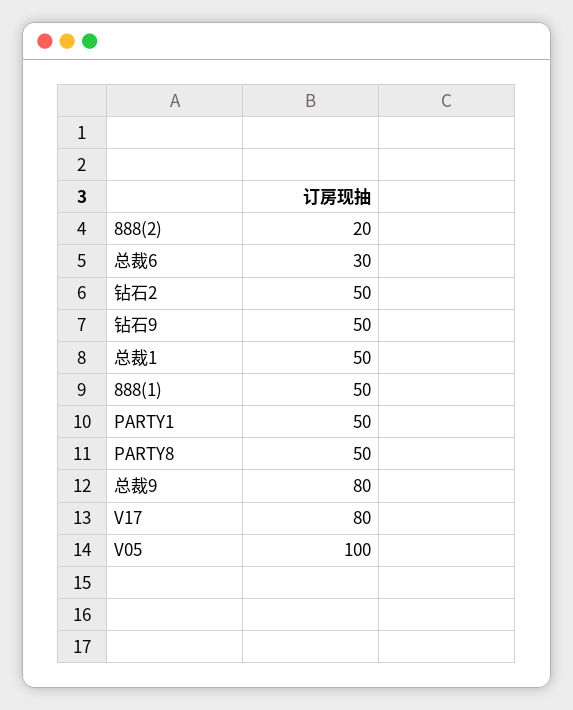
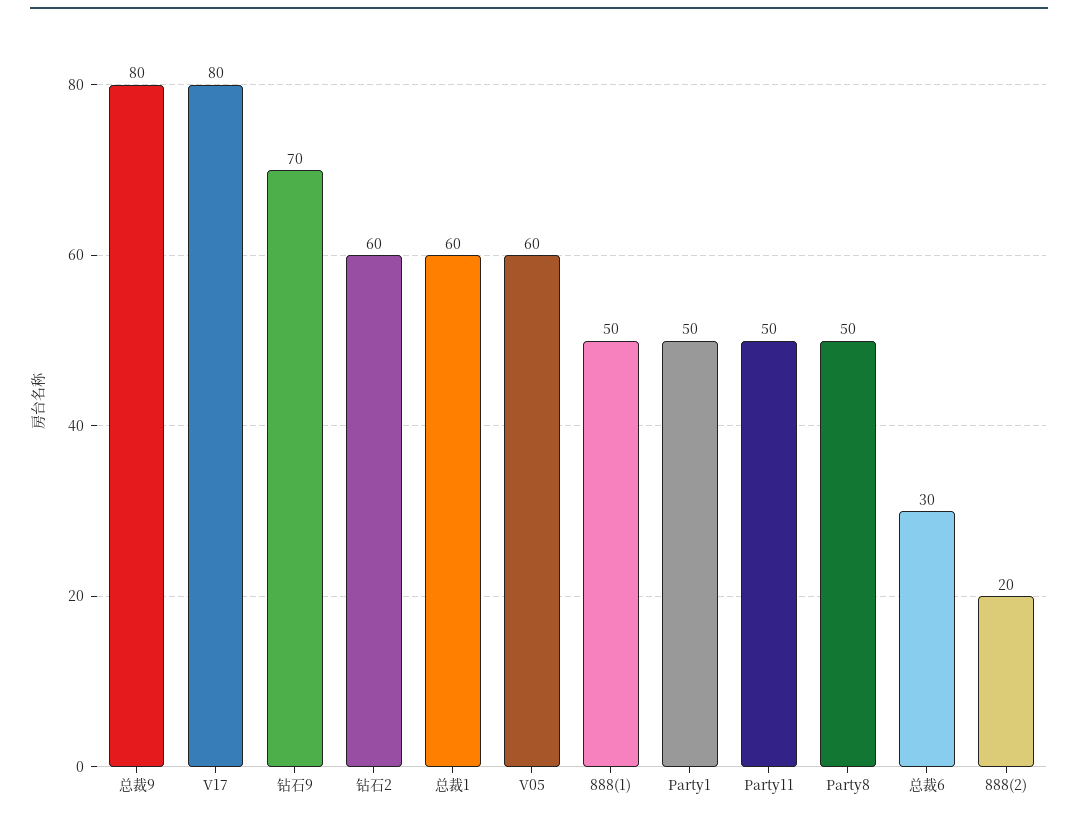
  {
    "888(2)": 20,
    "总裁6": 30,
-   "钻石2": 50,
+   "钻石2": 60,
-   "钻石9": 50,
+   "钻石9": 70,
-   "总裁1": 50,
+   "总裁1": 60,
    "888(1)": 50,
    "PARTY1": 50,
    "PARTY8": 50,
    "总裁9": 80,
    "V17": 80,
-   "V05": 100
+   "V05": 60,
+   "Party11": 50
  }

